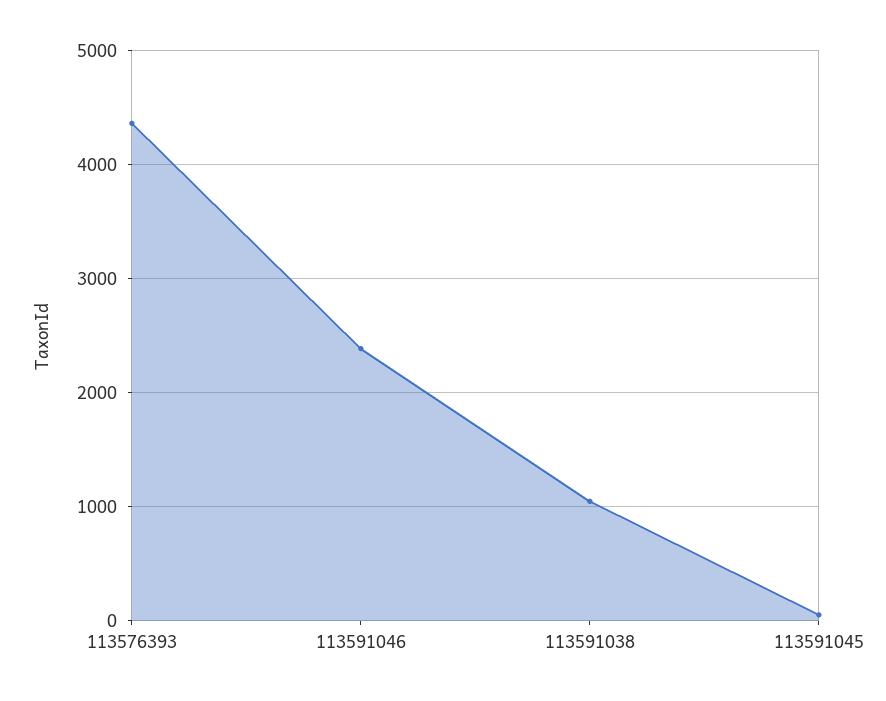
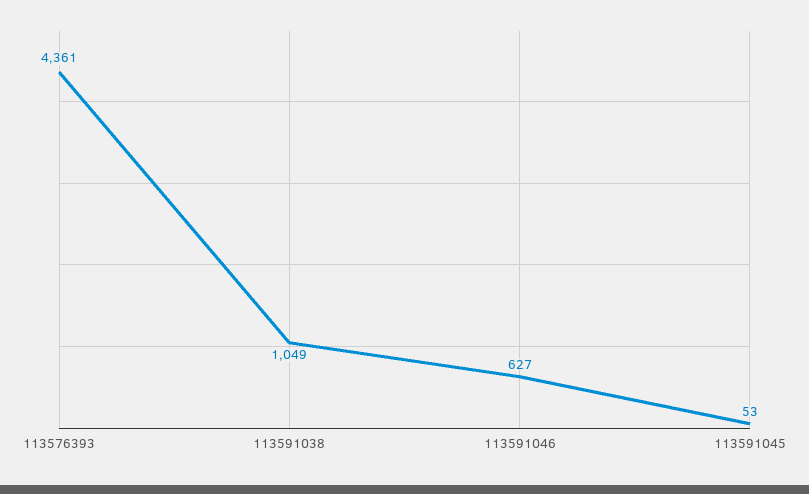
  {
    "113576393": 4361,
-   "113591046": 2400,
+   "113591046": 627,
    "113591038": 1049,
    "113591045": 53
  }

